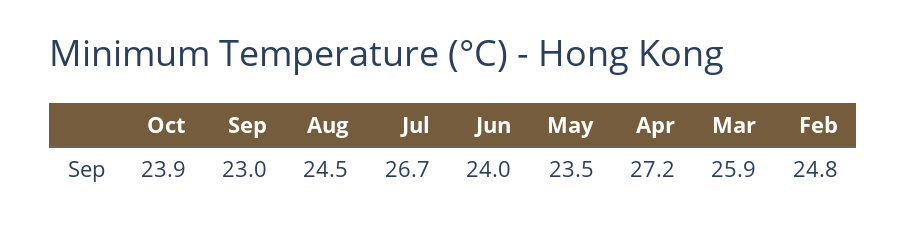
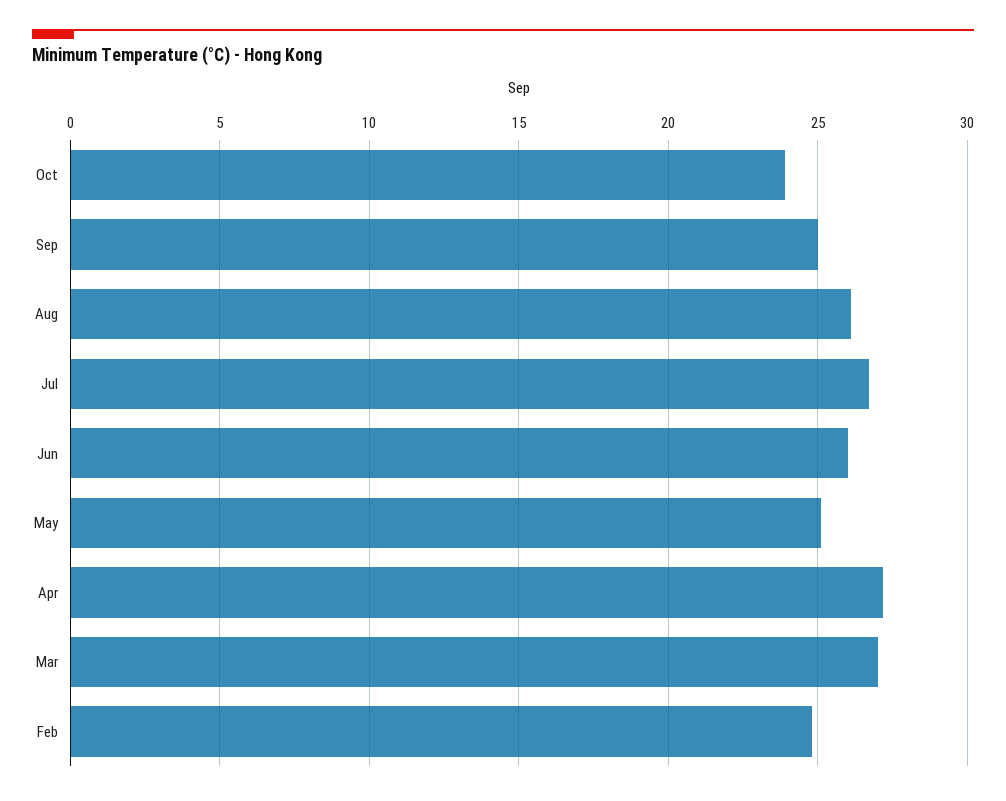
  {
    "Oct": 23.9,
-   "Sep": 23,
+   "Sep": 25,
-   "Aug": 24.5,
+   "Aug": 26,
    "Jul": 26.7,
-   "Jun": 24,
+   "Jun": 26,
-   "May": 23.5,
+   "May": 25,
    "Apr": 27.2,
-   "Mar": 25.9,
+   "Mar": 27,
    "Feb": 24.8
  }

